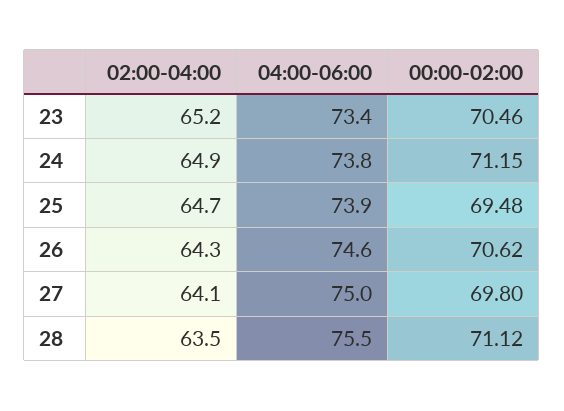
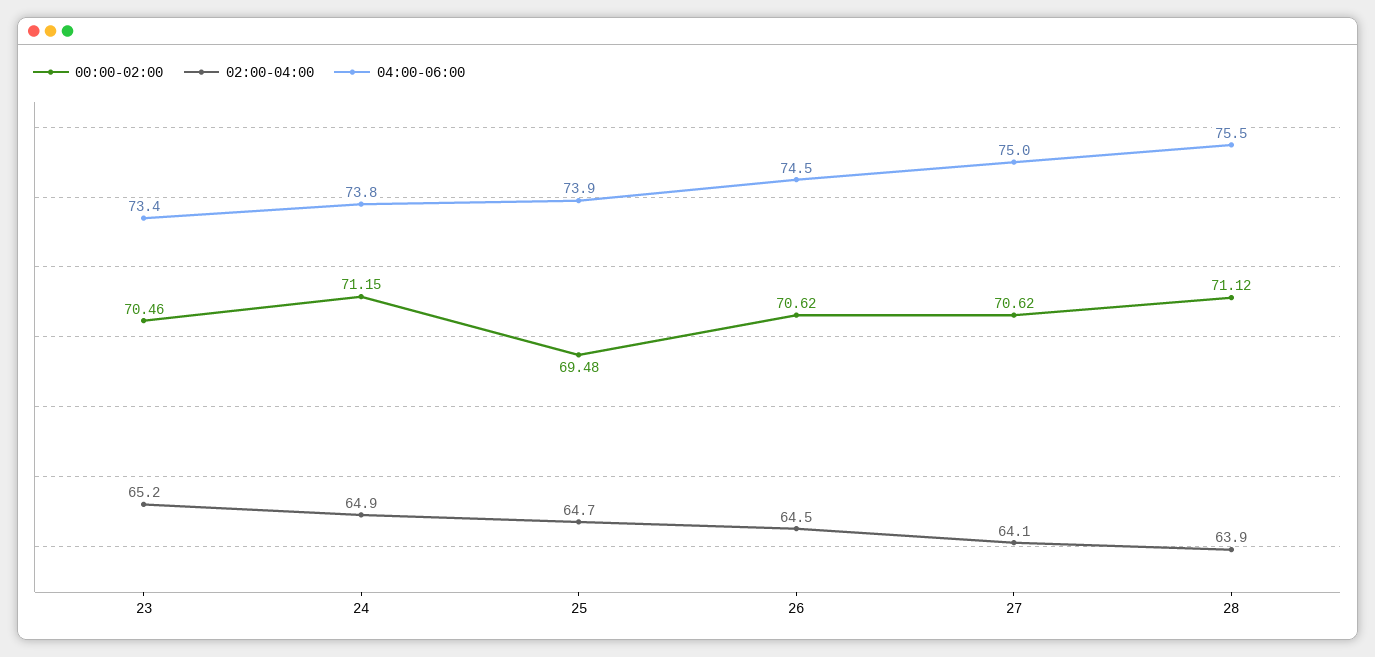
  {
    "02:00-04:00": {
      "23": 65.2,
      "24": 64.9,
      "25": 64.7,
-     "26": 64.3,
+     "26": 64.5,
      "27": 64.1,
-     "28": 63.5
+     "28": 63.9
    },
    "04:00-06:00": {
      "23": 73.4,
      "24": 73.8,
      "25": 73.9,
-     "26": 74.6,
+     "26": 74.5,
      "27": 75,
      "28": 75.5
    },
    "00:00-02:00": {
      "23": 70.46,
      "24": 71.15,
      "25": 69.48,
      "26": 70.62,
-     "27": 69.8,
+     "27": 70.62,
      "28": 71.12
    }
  }

